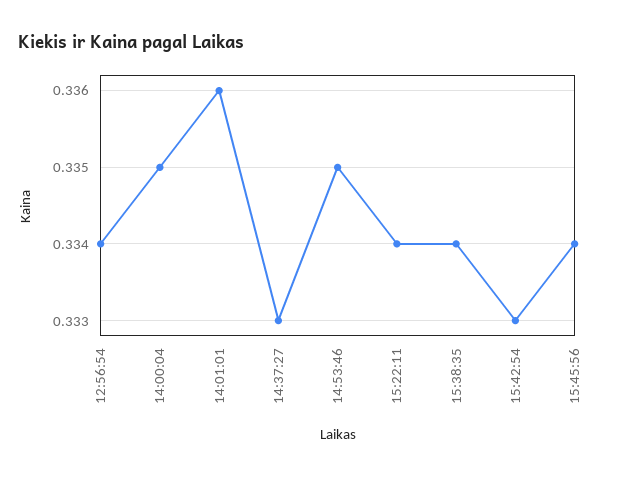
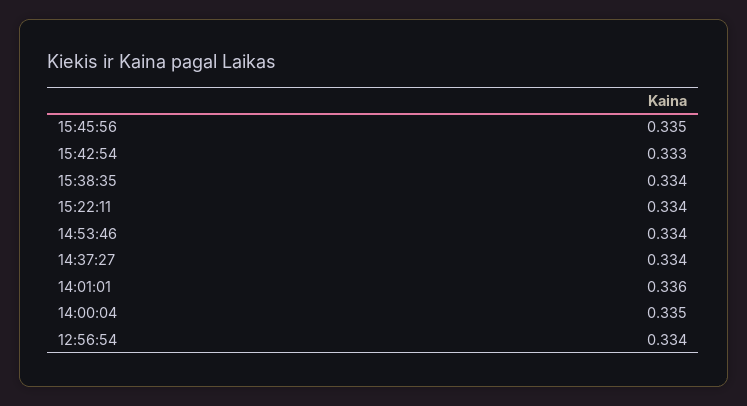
  {
    "12:56:54": 0.334,
    "14:00:04": 0.335,
    "14:01:01": 0.336,
-   "14:37:27": 0.333,
+   "14:37:27": 0.334,
-   "14:53:46": 0.335,
+   "14:53:46": 0.334,
    "15:22:11": 0.334,
    "15:38:35": 0.334,
    "15:42:54": 0.333,
-   "15:45:56": 0.334
+   "15:45:56": 0.335
  }

